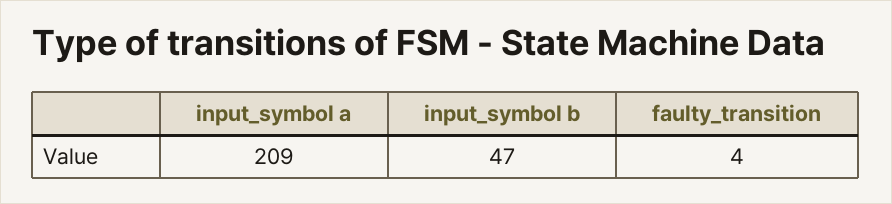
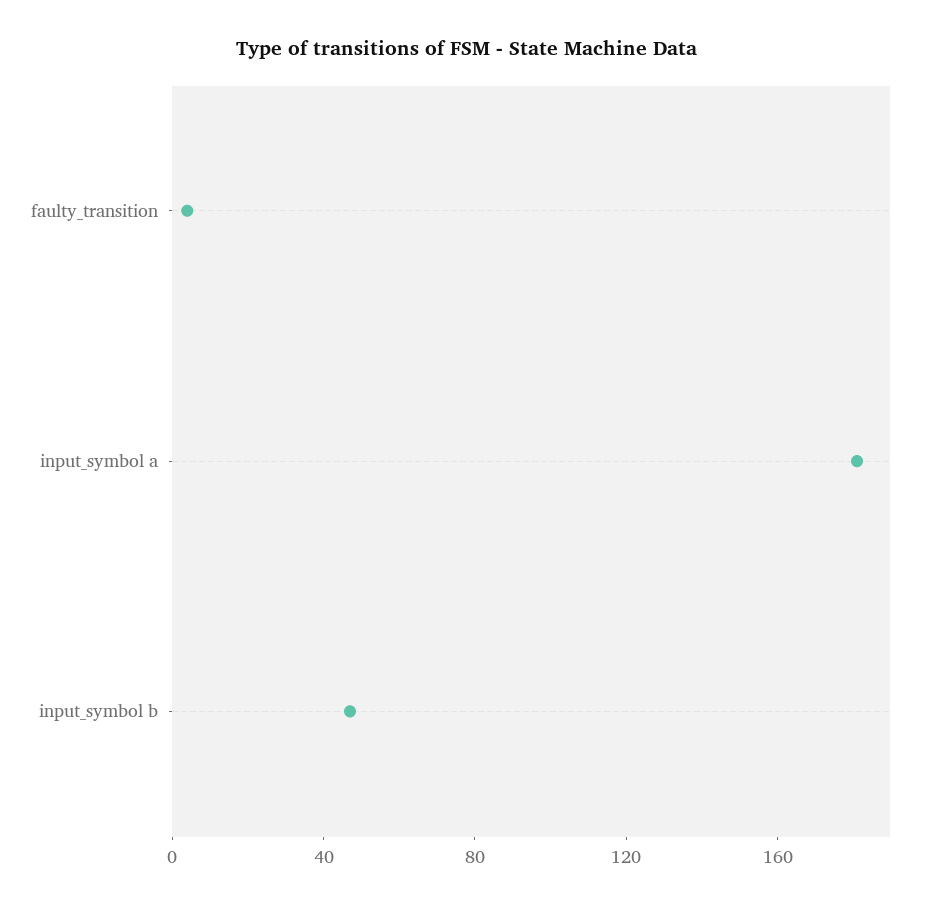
  {
-   "input_symbol a": 209,
+   "input_symbol a": 180,
    "input_symbol b": 47,
    "faulty_transition": 4
  }

